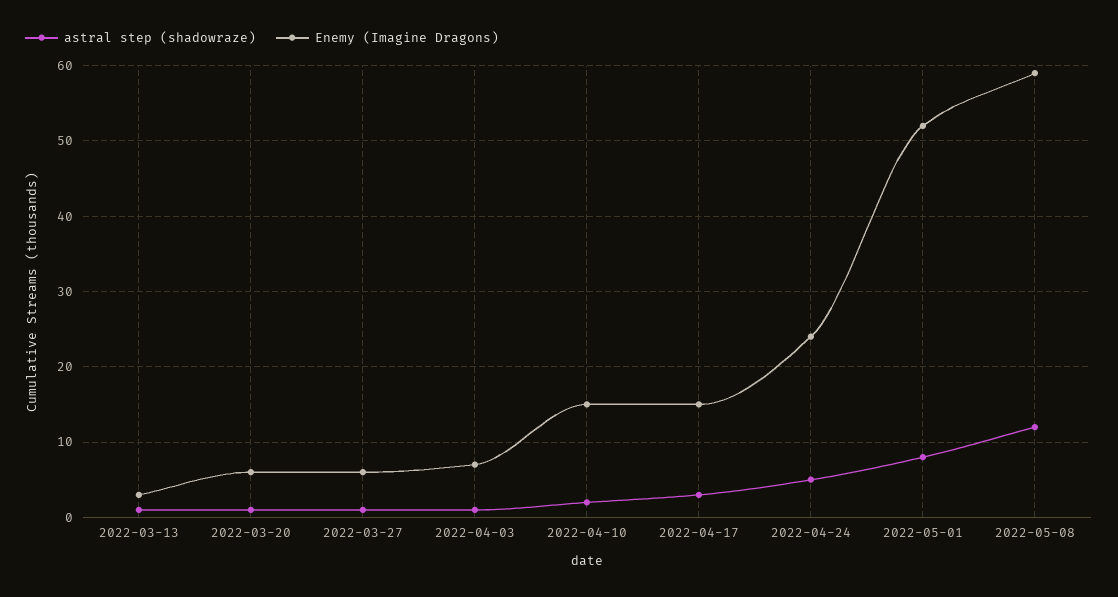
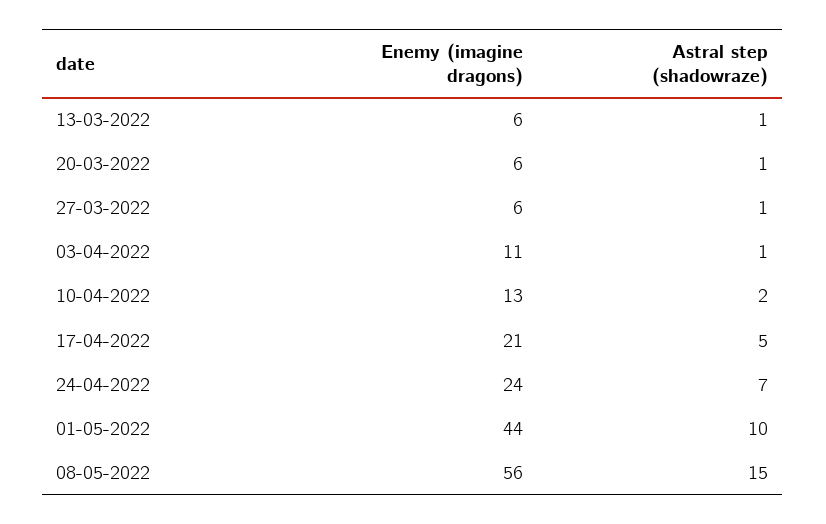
  {
    "astral step (shadowraze)": {
      "2022-03-13": 1,
      "2022-03-20": 1,
      "2022-03-27": 1,
      "2022-04-03": 1,
      "2022-04-10": 2,
-     "2022-04-17": 3,
+     "2022-04-17": 5,
-     "2022-04-24": 5,
+     "2022-04-24": 7,
-     "2022-05-01": 8,
+     "2022-05-01": 10,
-     "2022-05-08": 12
+     "2022-05-08": 15
    },
    "Enemy (Imagine Dragons)": {
-     "2022-03-13": 3,
+     "2022-03-13": 6,
      "2022-03-20": 6,
      "2022-03-27": 6,
-     "2022-04-03": 7,
+     "2022-04-03": 11,
-     "2022-04-10": 15,
+     "2022-04-10": 13,
-     "2022-04-17": 15,
+     "2022-04-17": 21,
      "2022-04-24": 24,
-     "2022-05-01": 52,
+     "2022-05-01": 44,
-     "2022-05-08": 59
+     "2022-05-08": 56
    }
  }

